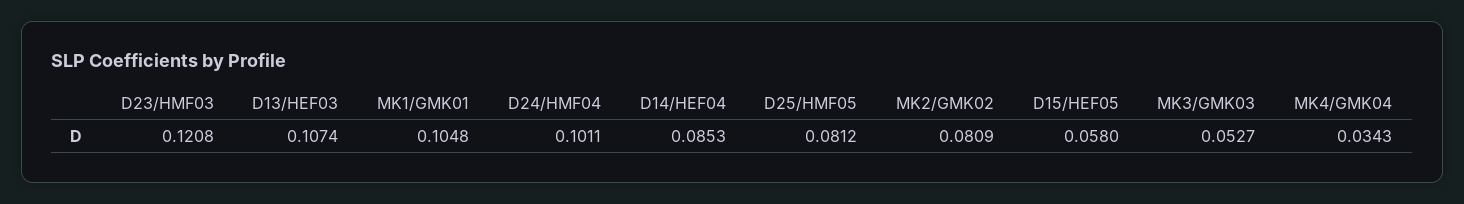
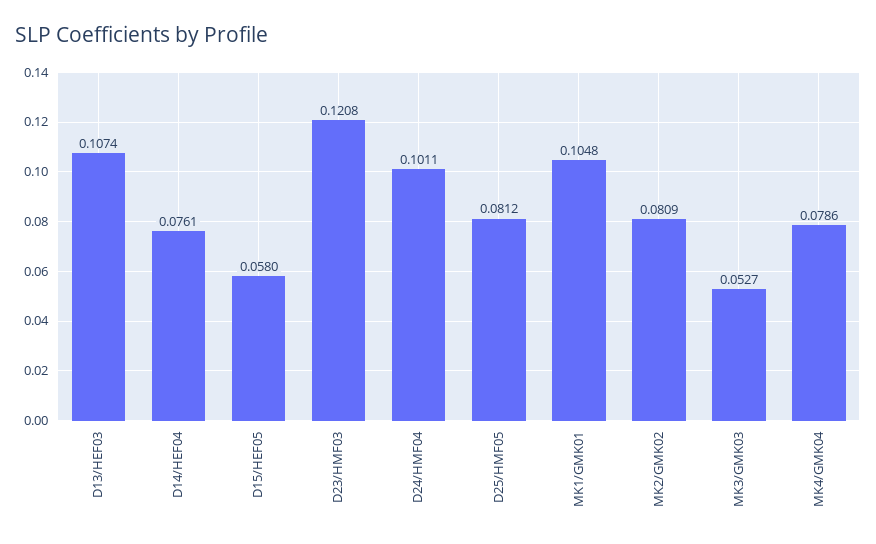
  {
    "D23/HMF03": 0.1208,
    "D13/HEF03": 0.1074,
    "MK1/GMK01": 0.1048,
    "D24/HMF04": 0.1011,
-   "D14/HEF04": 0.0853,
+   "D14/HEF04": 0.0761,
    "D25/HMF05": 0.0812,
    "MK2/GMK02": 0.0809,
    "D15/HEF05": 0.058,
    "MK3/GMK03": 0.0527,
-   "MK4/GMK04": 0.0343
+   "MK4/GMK04": 0.0786
  }

